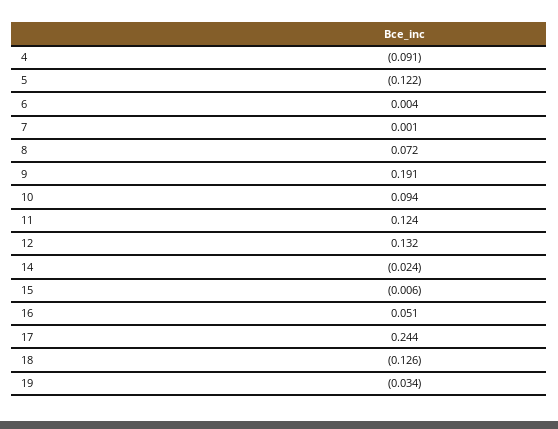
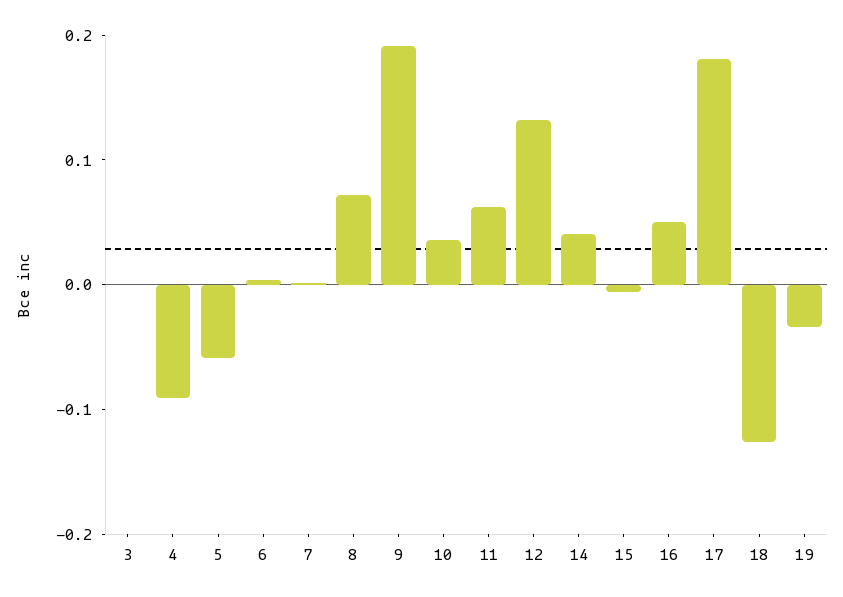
  {
    "4": -0.091,
-   "5": -0.122,
+   "5": -0.06,
    "6": 0.004,
    "7": 0.001,
    "8": 0.072,
    "9": 0.191,
-   "10": 0.094,
+   "10": 0.04,
-   "11": 0.124,
+   "11": 0.06,
    "12": 0.132,
-   "14": -0.024,
+   "14": 0.04,
    "15": -0.006,
    "16": 0.051,
-   "17": 0.244,
+   "17": 0.18,
    "18": -0.126,
-   "19": -0.034
+   "19": -0.034,
+   "3": 0
  }

